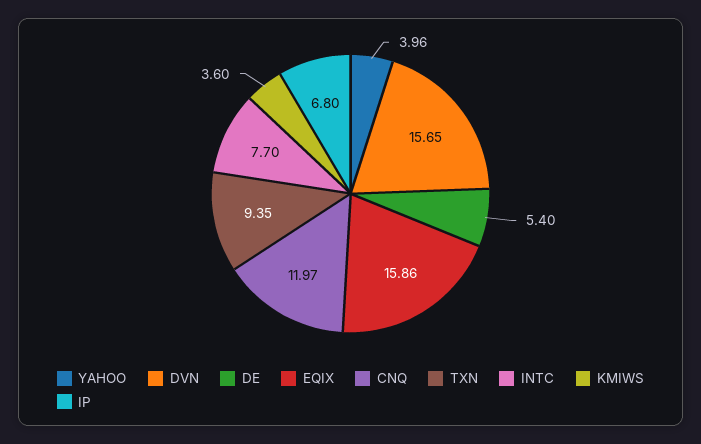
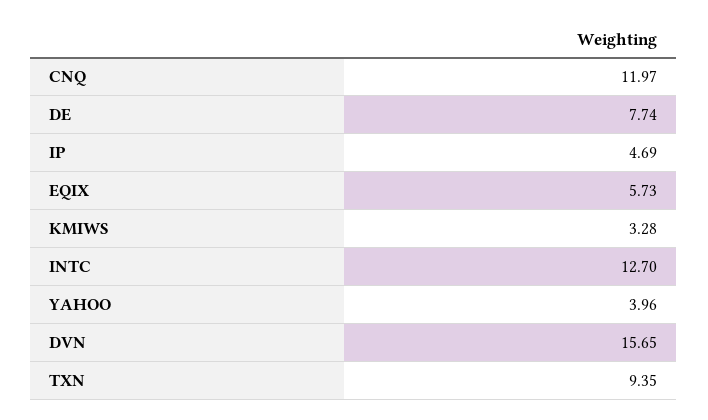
  {
    "YAHOO": 3.96,
    "DVN": 15.65,
-   "DE": 5.4,
+   "DE": 7.74,
-   "EQIX": 15.86,
+   "EQIX": 5.73,
    "CNQ": 11.97,
    "TXN": 9.35,
-   "INTC": 7.7,
+   "INTC": 12.7,
-   "KMIWS": 3.6,
+   "KMIWS": 3.28,
-   "IP": 6.8
+   "IP": 4.69
  }

